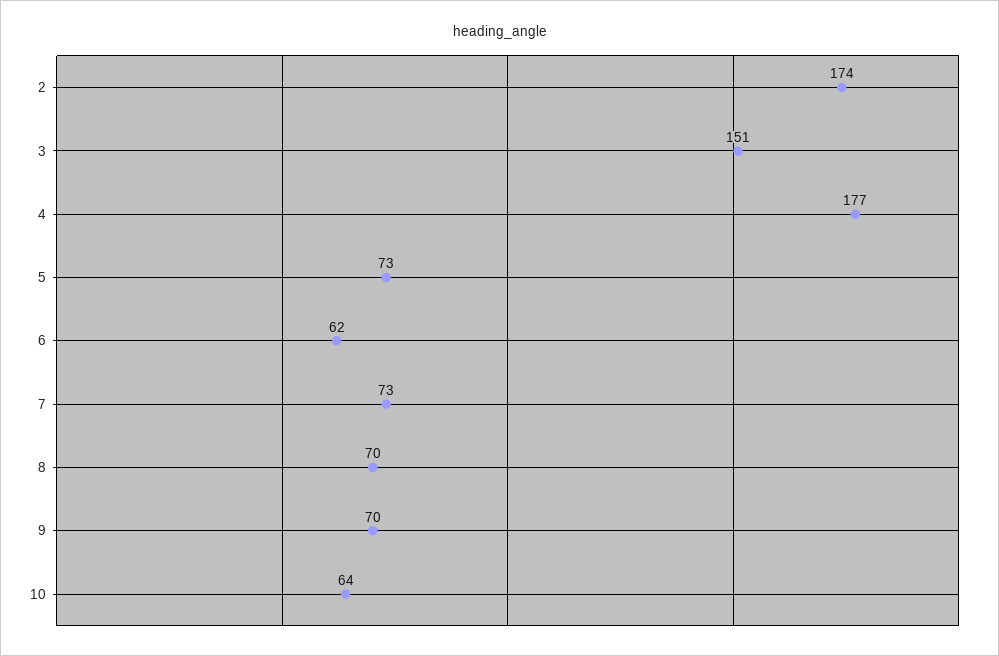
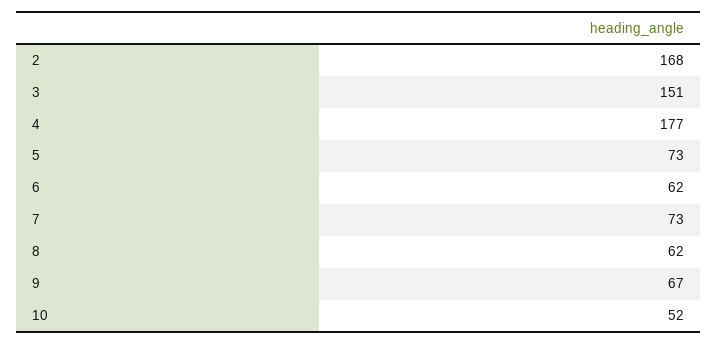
  {
-   "2": 174,
+   "2": 168,
    "3": 151,
    "4": 177,
    "5": 73,
    "6": 62,
    "7": 73,
-   "8": 70,
+   "8": 62,
-   "9": 70,
+   "9": 67,
-   "10": 64
+   "10": 52
  }

